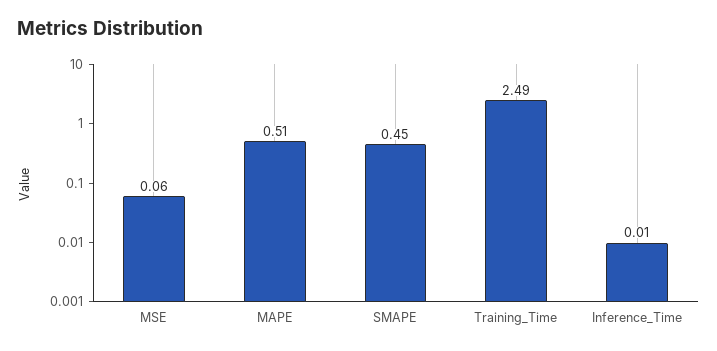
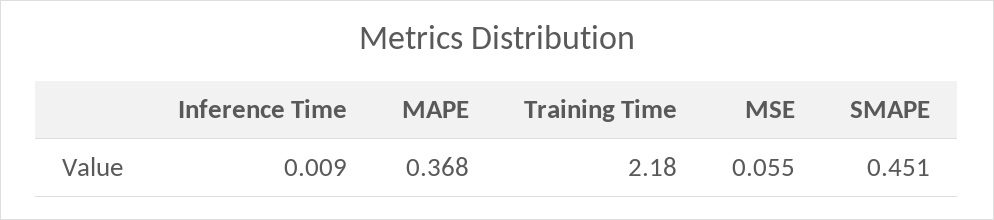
  {
    "MSE": 0.055,
-   "MAPE": 0.51,
+   "MAPE": 0.368,
    "SMAPE": 0.451,
-   "Training_Time": 2.49,
+   "Training_Time": 2.18,
    "Inference_Time": 0.009
  }

